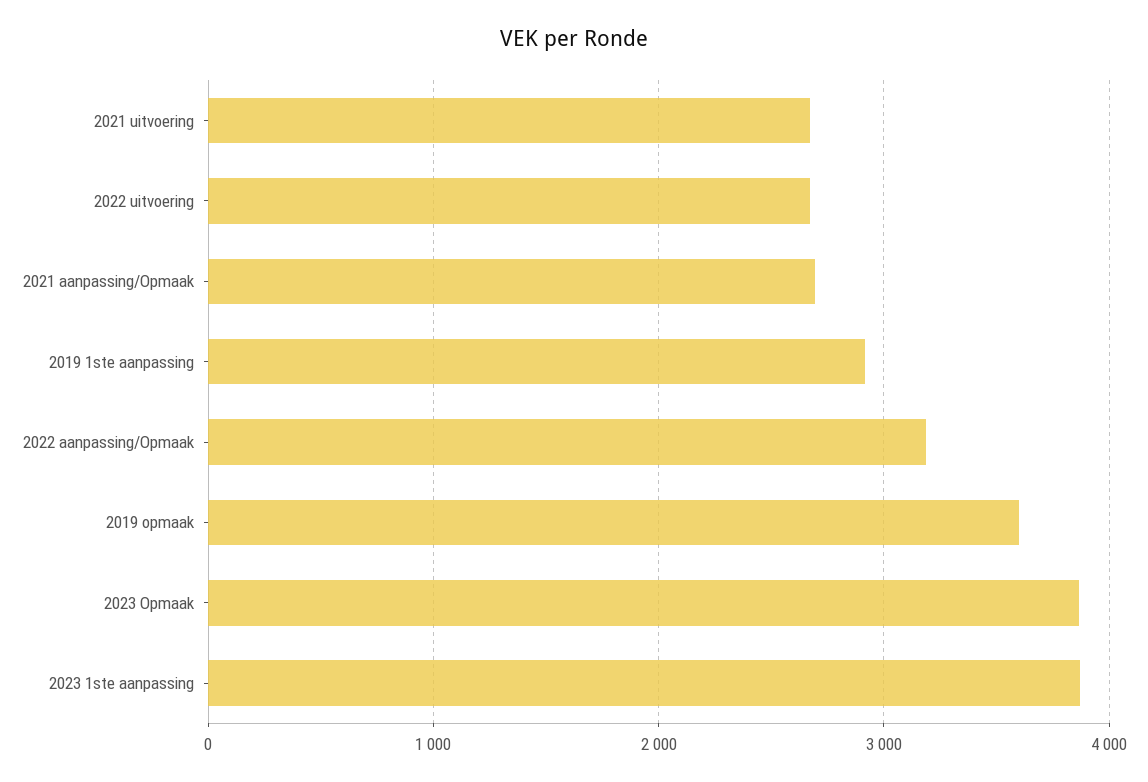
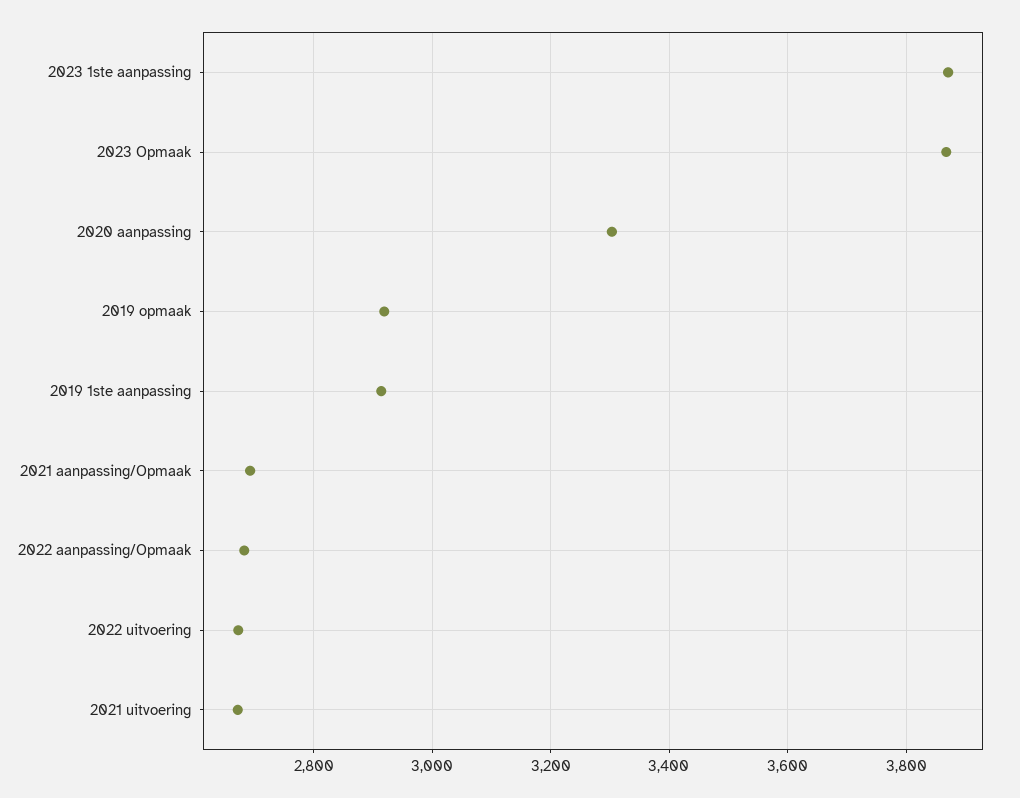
  {
    "2021 uitvoering": 2680,
    "2022 uitvoering": 2680,
    "2021 aanpassing/Opmaak": 2700,
    "2019 1ste aanpassing": 2920,
-   "2022 aanpassing/Opmaak": 3200,
+   "2022 aanpassing/Opmaak": 2680,
-   "2019 opmaak": 3600,
+   "2019 opmaak": 2920,
    "2023 Opmaak": 3860,
-   "2023 1ste aanpassing": 3880
+   "2023 1ste aanpassing": 3880,
+   "2020 aanpassing": 3300
  }

